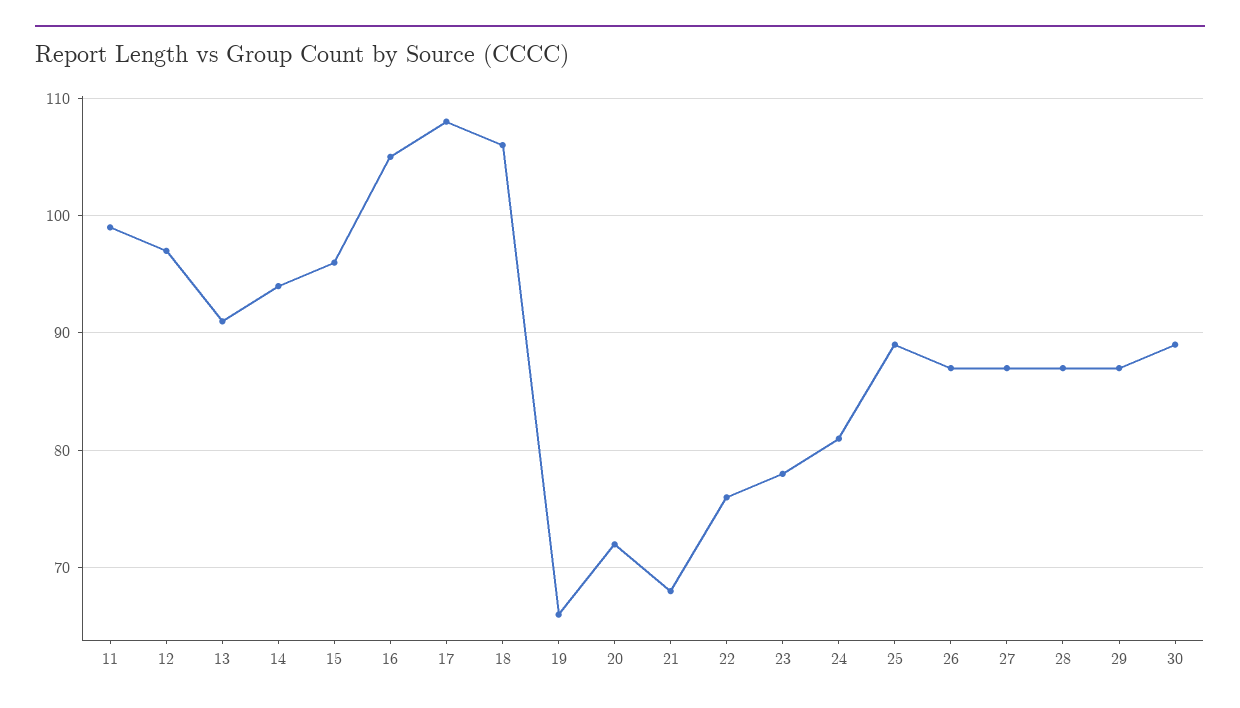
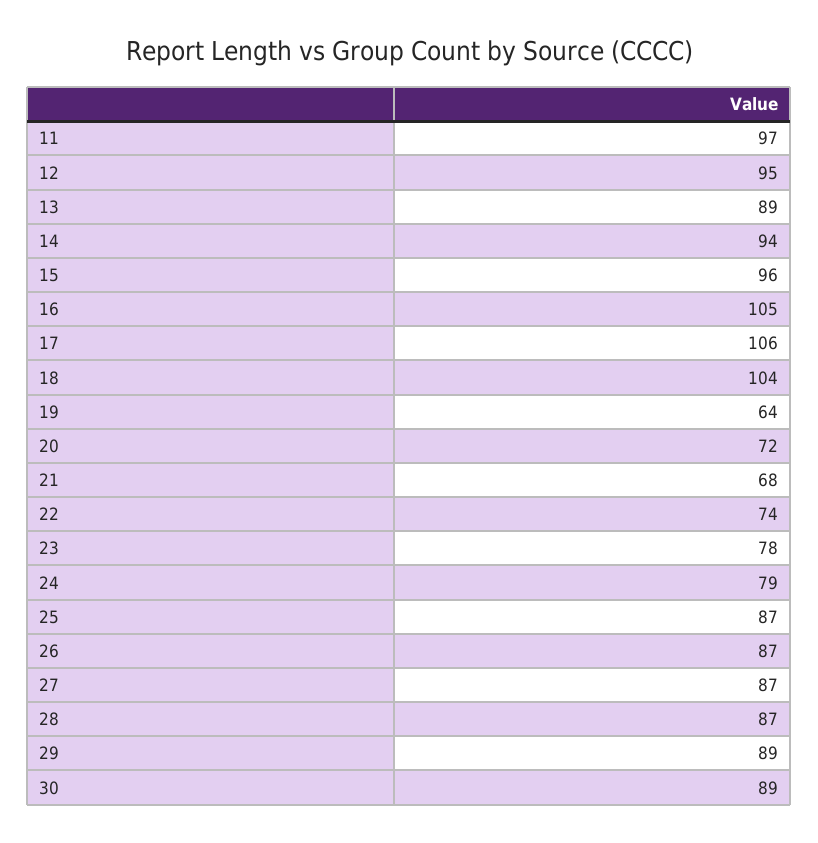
  {
-   "11": 99,
+   "11": 97,
-   "12": 97,
+   "12": 95,
-   "13": 91,
+   "13": 89,
    "14": 94,
    "15": 96,
    "16": 105,
-   "17": 108,
+   "17": 106,
-   "18": 106,
+   "18": 104,
-   "19": 66,
+   "19": 64,
    "20": 72,
    "21": 68,
-   "22": 76,
+   "22": 74,
    "23": 78,
-   "24": 81,
+   "24": 79,
-   "25": 89,
+   "25": 87,
    "26": 87,
    "27": 87,
    "28": 87,
-   "29": 87,
+   "29": 89,
    "30": 89
  }

